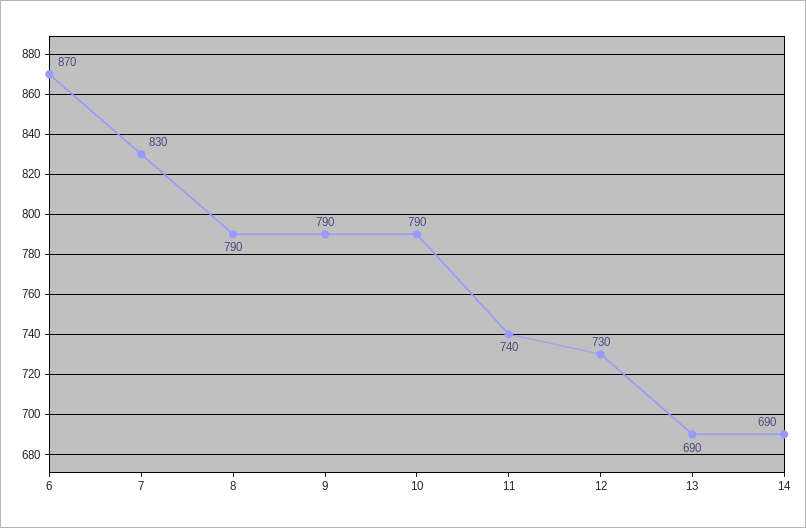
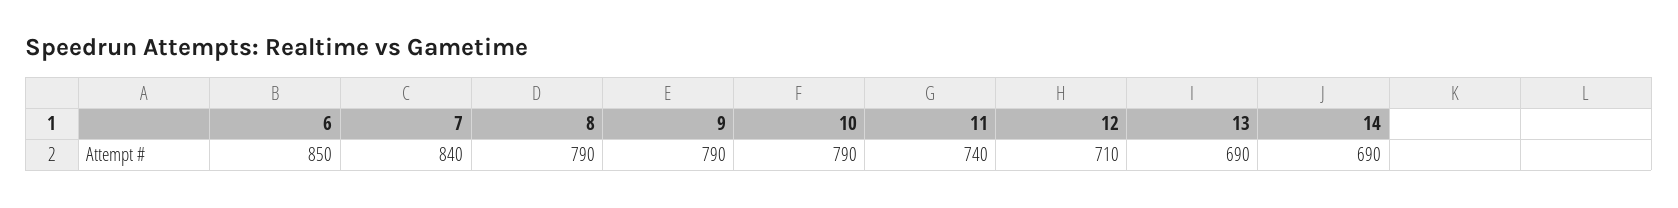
  {
-   "6": 870,
+   "6": 850,
-   "7": 830,
+   "7": 840,
    "8": 790,
    "9": 790,
    "10": 790,
    "11": 740,
-   "12": 730,
+   "12": 710,
    "13": 690,
    "14": 690
  }

